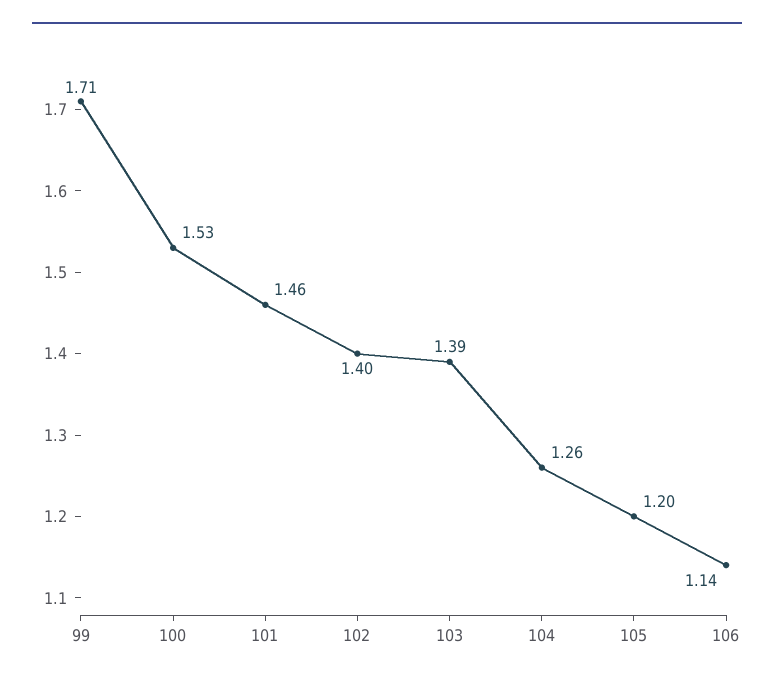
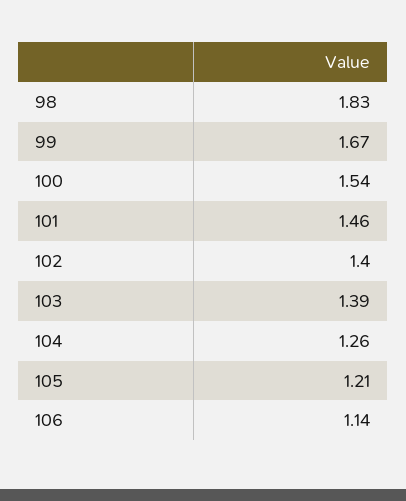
  {
-   "99": 1.71,
+   "99": 1.67,
-   "100": 1.53,
+   "100": 1.54,
    "101": 1.46,
    "102": 1.4,
    "103": 1.39,
    "104": 1.26,
-   "105": 1.2,
+   "105": 1.21,
-   "106": 1.14
+   "106": 1.14,
+   "98": 1.83
  }

